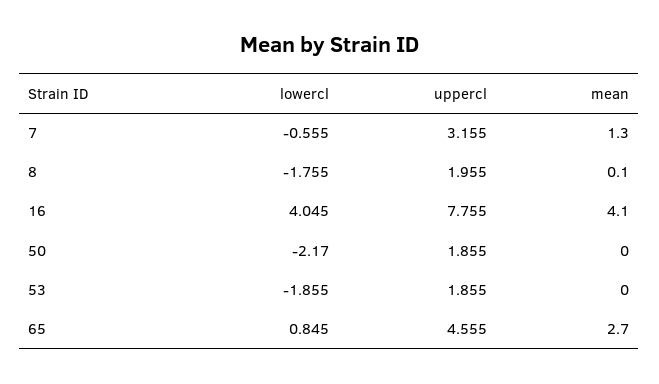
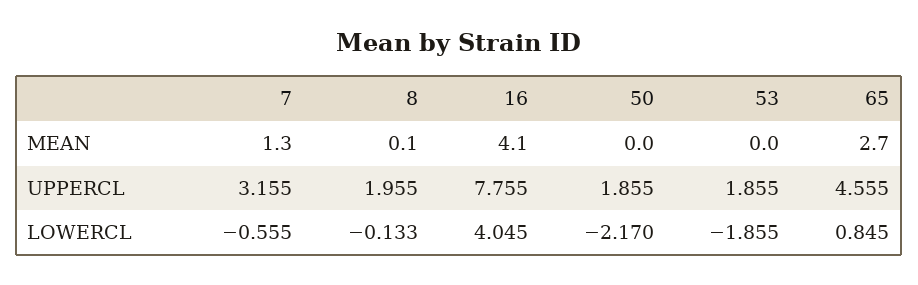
  {
    "lowercl": {
      "7": -0.555,
-     "8": -1.755,
+     "8": -0.133,
      "16": 4.045,
      "50": -2.17,
      "53": -1.855,
      "65": 0.845
    },
    "uppercl": {
      "7": 3.155,
      "8": 1.955,
      "16": 7.755,
      "50": 1.855,
      "53": 1.855,
      "65": 4.555
    },
    "mean": {
      "7": 1.3,
      "8": 0.1,
      "16": 4.1,
      "50": 0,
      "53": 0,
      "65": 2.7
    }
  }

